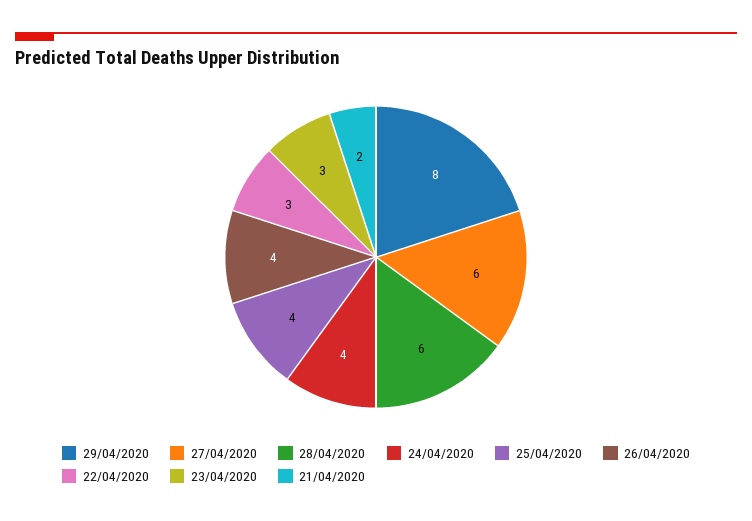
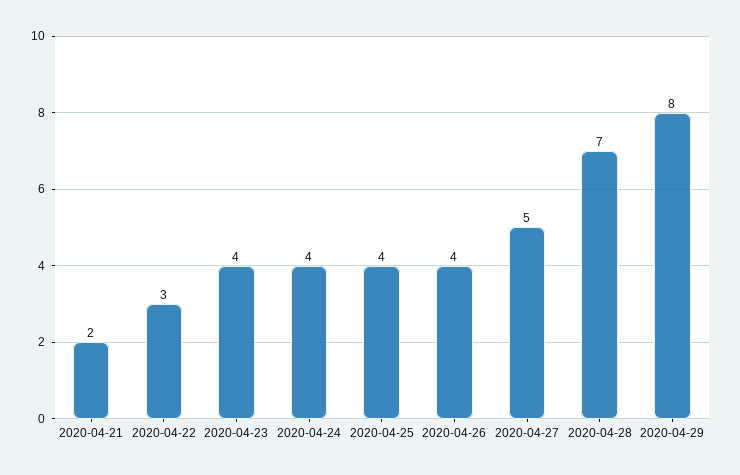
  {
    "29/04/2020": 8,
-   "27/04/2020": 6,
+   "27/04/2020": 5,
-   "28/04/2020": 6,
+   "28/04/2020": 7,
    "24/04/2020": 4,
    "25/04/2020": 4,
    "26/04/2020": 4,
    "22/04/2020": 3,
-   "23/04/2020": 3,
+   "23/04/2020": 4,
    "21/04/2020": 2
  }

